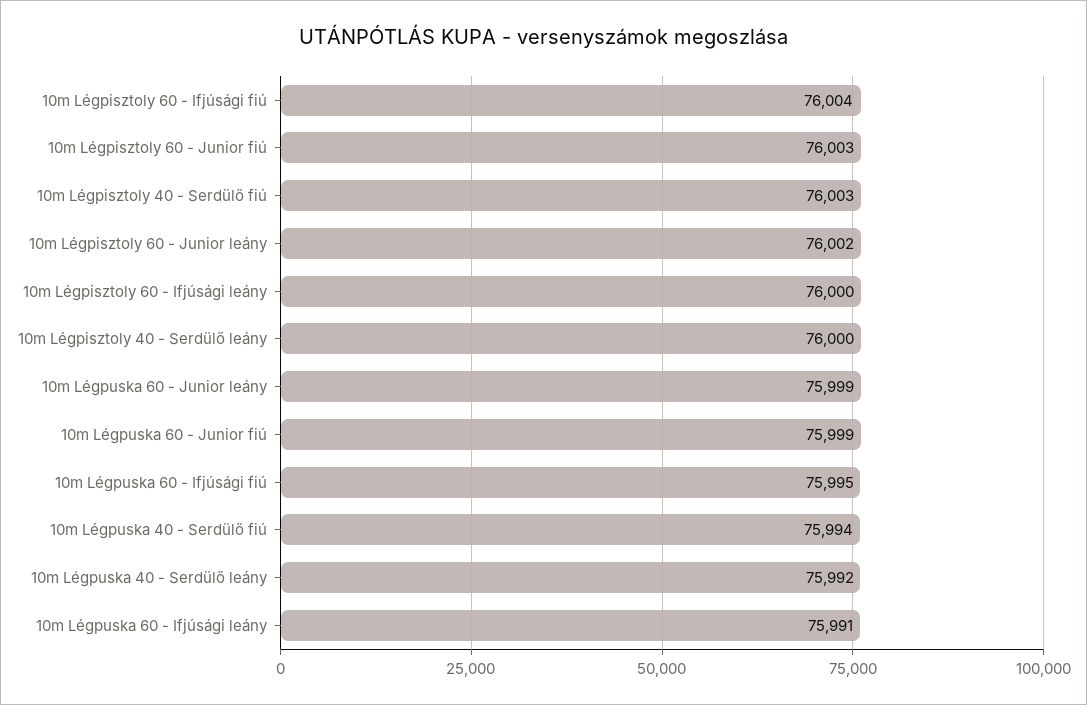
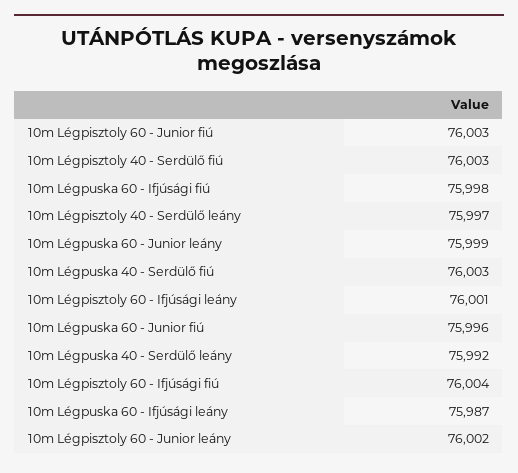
  {
    "10m Légpisztoly 60 - Ifjúsági fiú": 76004,
    "10m Légpisztoly 60 - Junior fiú": 76003,
    "10m Légpisztoly 40 - Serdülő fiú": 76003,
    "10m Légpisztoly 60 - Junior leány": 76002,
-   "10m Légpisztoly 60 - Ifjúsági leány": 76000,
+   "10m Légpisztoly 60 - Ifjúsági leány": 76001,
-   "10m Légpisztoly 40 - Serdülő leány": 76000,
+   "10m Légpisztoly 40 - Serdülő leány": 75997,
    "10m Légpuska 60 - Junior leány": 75999,
-   "10m Légpuska 60 - Junior fiú": 75999,
+   "10m Légpuska 60 - Junior fiú": 75996,
-   "10m Légpuska 60 - Ifjúsági fiú": 75995,
+   "10m Légpuska 60 - Ifjúsági fiú": 75998,
-   "10m Légpuska 40 - Serdülő fiú": 75994,
+   "10m Légpuska 40 - Serdülő fiú": 76003,
    "10m Légpuska 40 - Serdülő leány": 75992,
-   "10m Légpuska 60 - Ifjúsági leány": 75991
+   "10m Légpuska 60 - Ifjúsági leány": 75987
  }

